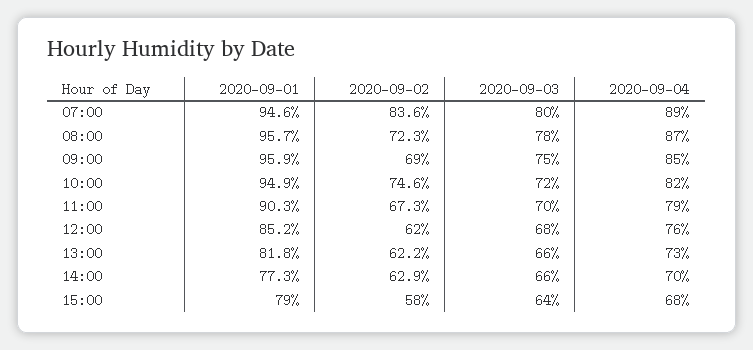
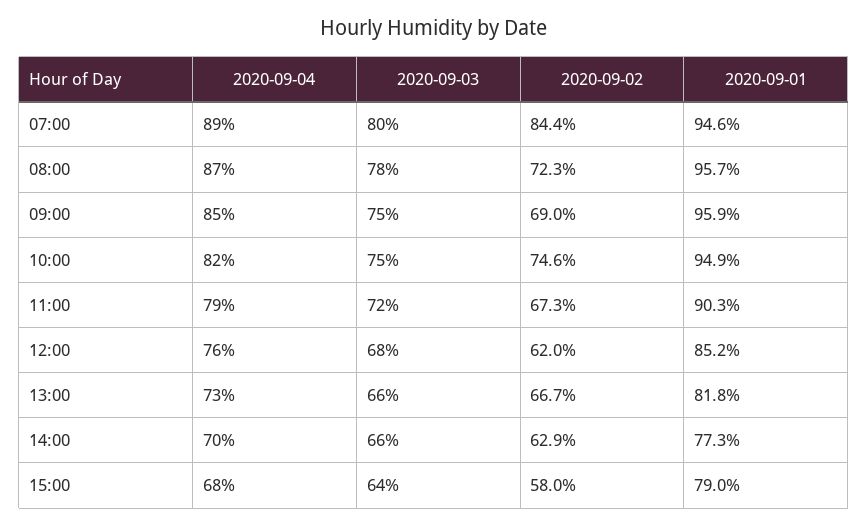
  {
    "2020-09-01": {
      "07:00": 94.6,
      "08:00": 95.7,
      "09:00": 95.9,
      "10:00": 94.9,
      "11:00": 90.3,
      "12:00": 85.2,
      "13:00": 81.8,
      "14:00": 77.3,
      "15:00": 79
    },
    "2020-09-02": {
-     "07:00": 83.6,
+     "07:00": 84.4,
      "08:00": 72.3,
      "09:00": 69,
      "10:00": 74.6,
      "11:00": 67.3,
      "12:00": 62,
-     "13:00": 62.2,
+     "13:00": 66.7,
      "14:00": 62.9,
      "15:00": 58
    },
    "2020-09-03": {
      "07:00": 80,
      "08:00": 78,
      "09:00": 75,
-     "10:00": 72,
+     "10:00": 75,
-     "11:00": 70,
+     "11:00": 72,
      "12:00": 68,
      "13:00": 66,
      "14:00": 66,
      "15:00": 64
    },
    "2020-09-04": {
      "07:00": 89,
      "08:00": 87,
      "09:00": 85,
      "10:00": 82,
      "11:00": 79,
      "12:00": 76,
      "13:00": 73,
      "14:00": 70,
      "15:00": 68
    }
  }

